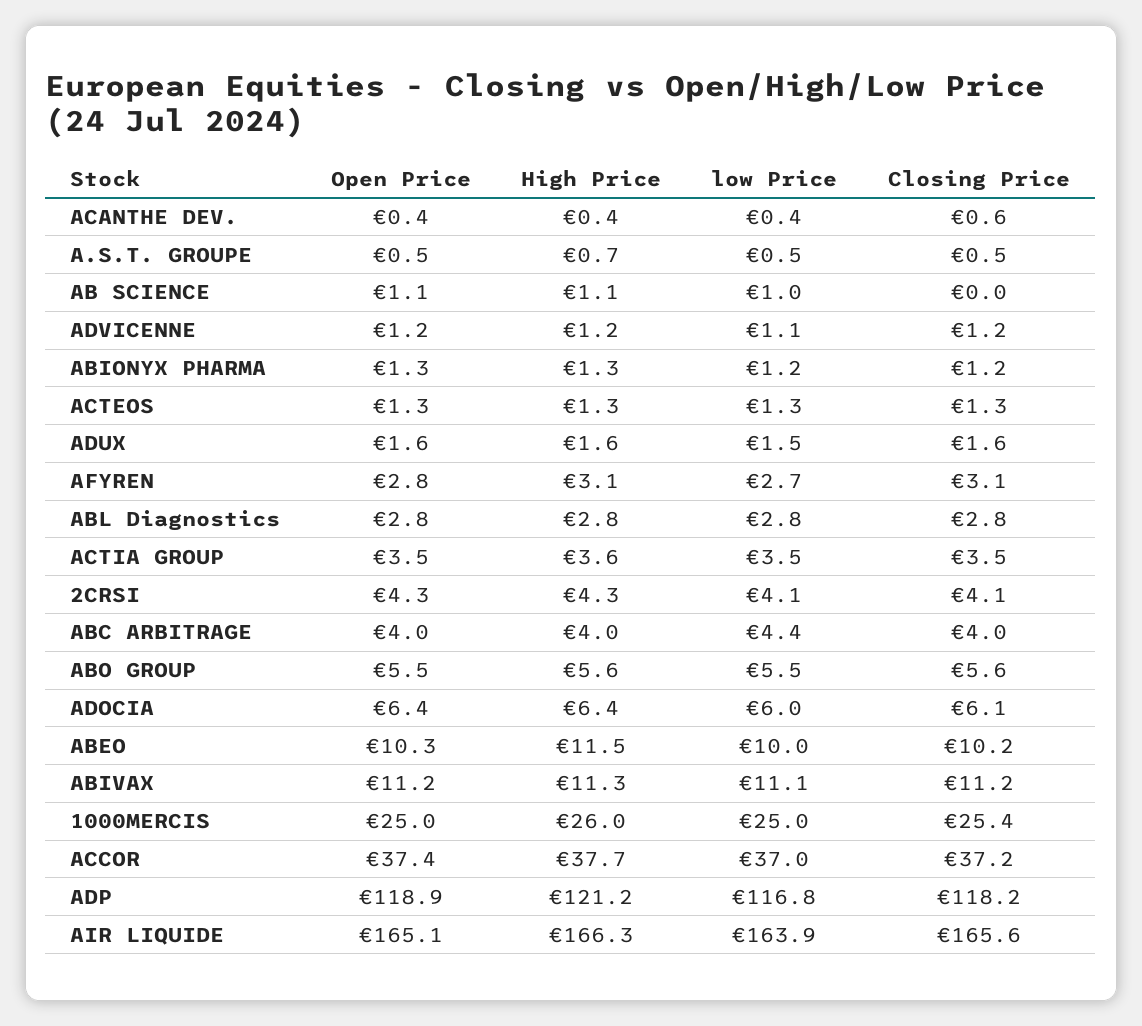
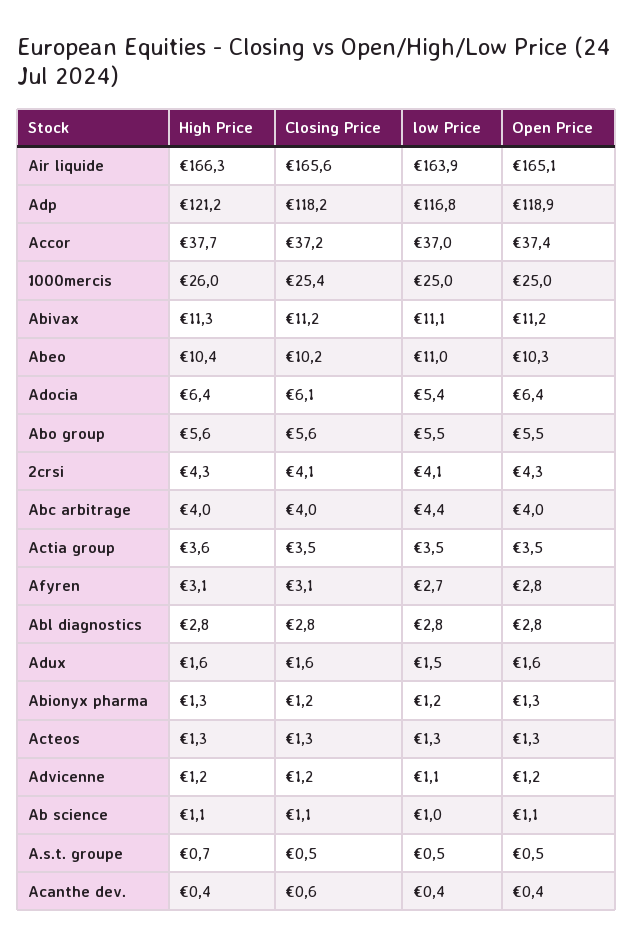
  {
    "Open Price": {
      "ACANTHE DEV.": 0.4,
      "A.S.T. GROUPE": 0.5,
      "AB SCIENCE": 1.1,
      "ADVICENNE": 1.2,
      "ABIONYX PHARMA": 1.3,
      "ACTEOS": 1.3,
      "ADUX": 1.6,
      "AFYREN": 2.8,
      "ABL Diagnostics": 2.8,
      "ACTIA GROUP": 3.5,
      "2CRSI": 4.3,
      "ABC ARBITRAGE": 4,
      "ABO GROUP": 5.5,
      "ADOCIA": 6.4,
      "ABEO": 10.3,
      "ABIVAX": 11.2,
      "1000MERCIS": 25,
      "ACCOR": 37.4,
      "ADP": 118.9,
      "AIR LIQUIDE": 165.1
    },
    "High Price": {
      "ACANTHE DEV.": 0.4,
      "A.S.T. GROUPE": 0.7,
      "AB SCIENCE": 1.1,
      "ADVICENNE": 1.2,
      "ABIONYX PHARMA": 1.3,
      "ACTEOS": 1.3,
      "ADUX": 1.6,
      "AFYREN": 3.1,
      "ABL Diagnostics": 2.8,
      "ACTIA GROUP": 3.6,
      "2CRSI": 4.3,
      "ABC ARBITRAGE": 4,
      "ABO GROUP": 5.6,
      "ADOCIA": 6.4,
-     "ABEO": 11.5,
+     "ABEO": 10.4,
      "ABIVAX": 11.3,
      "1000MERCIS": 26,
      "ACCOR": 37.7,
      "ADP": 121.2,
      "AIR LIQUIDE": 166.3
    },
    "low Price": {
      "ACANTHE DEV.": 0.4,
      "A.S.T. GROUPE": 0.5,
      "AB SCIENCE": 1,
      "ADVICENNE": 1.1,
      "ABIONYX PHARMA": 1.2,
      "ACTEOS": 1.3,
      "ADUX": 1.5,
      "AFYREN": 2.7,
      "ABL Diagnostics": 2.8,
      "ACTIA GROUP": 3.5,
      "2CRSI": 4.1,
      "ABC ARBITRAGE": 4.4,
      "ABO GROUP": 5.5,
-     "ADOCIA": 6,
+     "ADOCIA": 5.4,
-     "ABEO": 10,
+     "ABEO": 11,
      "ABIVAX": 11.1,
      "1000MERCIS": 25,
      "ACCOR": 37,
      "ADP": 116.8,
      "AIR LIQUIDE": 163.9
    },
    "Closing Price": {
      "ACANTHE DEV.": 0.6,
      "A.S.T. GROUPE": 0.5,
-     "AB SCIENCE": 0,
+     "AB SCIENCE": 1.1,
      "ADVICENNE": 1.2,
      "ABIONYX PHARMA": 1.2,
      "ACTEOS": 1.3,
      "ADUX": 1.6,
      "AFYREN": 3.1,
      "ABL Diagnostics": 2.8,
      "ACTIA GROUP": 3.5,
      "2CRSI": 4.1,
      "ABC ARBITRAGE": 4,
      "ABO GROUP": 5.6,
      "ADOCIA": 6.1,
      "ABEO": 10.2,
      "ABIVAX": 11.2,
      "1000MERCIS": 25.4,
      "ACCOR": 37.2,
      "ADP": 118.2,
      "AIR LIQUIDE": 165.6
    }
  }

